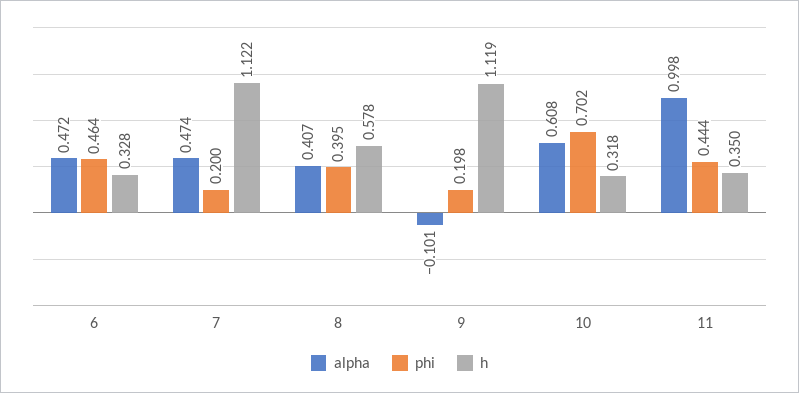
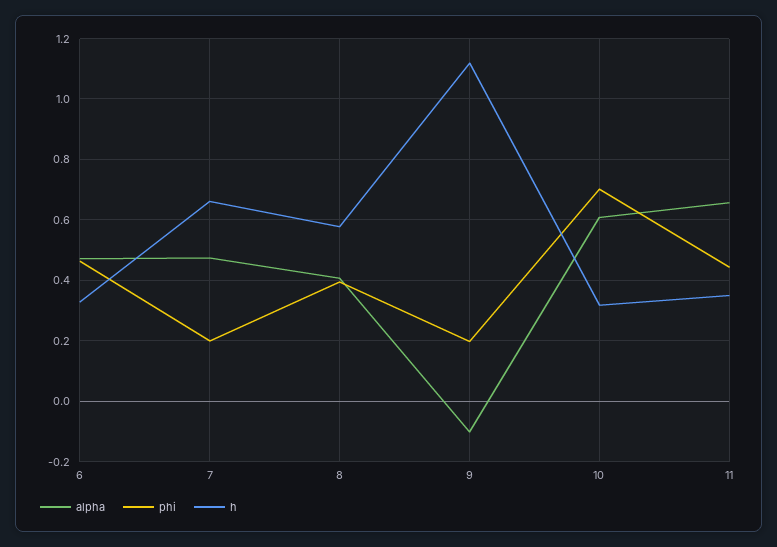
  {
    "alpha": {
      "6": 0.472,
      "7": 0.474,
      "8": 0.407,
      "9": -0.101,
      "10": 0.608,
-     "11": 0.998
+     "11": 0.66
    },
    "phi": {
      "6": 0.464,
      "7": 0.2,
      "8": 0.395,
      "9": 0.198,
      "10": 0.702,
      "11": 0.444
    },
    "h": {
      "6": 0.328,
-     "7": 1.122,
+     "7": 0.66,
      "8": 0.578,
      "9": 1.119,
      "10": 0.318,
      "11": 0.35
    }
  }

